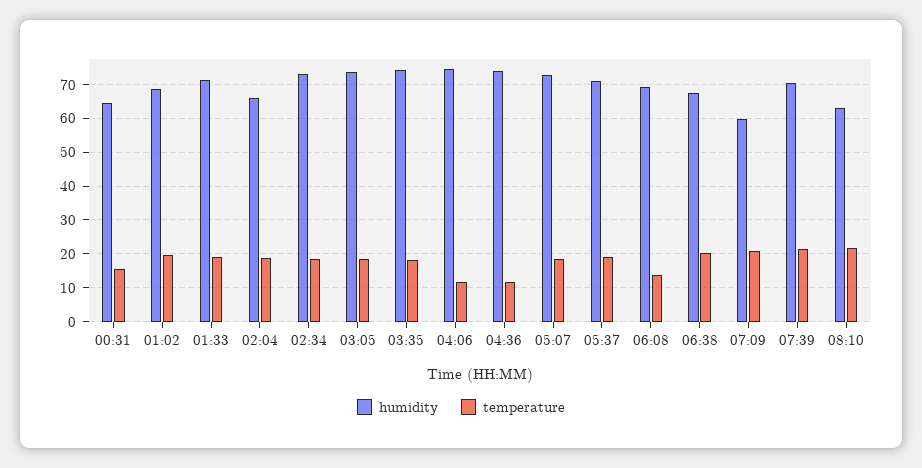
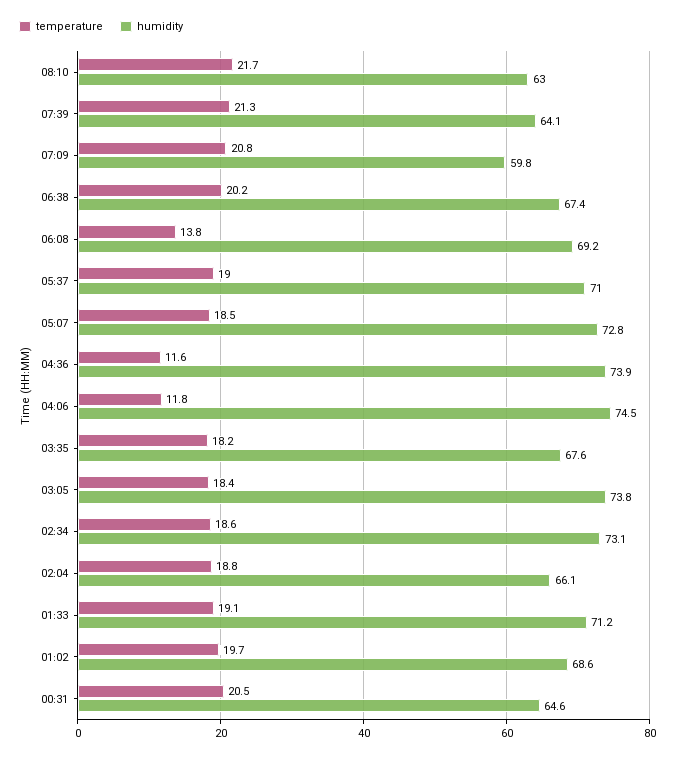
  {
    "humidity": {
      "00:31": 64.6,
      "01:02": 68.6,
      "01:33": 71.2,
      "02:04": 66.1,
      "02:34": 73.1,
      "03:05": 73.8,
-     "03:35": 74,
+     "03:35": 67.6,
      "04:06": 74.5,
      "04:36": 73.9,
      "05:07": 72.8,
      "05:37": 71,
      "06:08": 69.2,
      "06:38": 67.4,
      "07:09": 59.8,
-     "07:39": 70,
+     "07:39": 64.1,
      "08:10": 63
    },
    "temperature": {
-     "00:31": 16,
+     "00:31": 20.5,
      "01:02": 19.7,
      "01:33": 19.1,
      "02:04": 18.8,
      "02:34": 18.6,
      "03:05": 18.4,
      "03:35": 18.2,
      "04:06": 11.8,
      "04:36": 11.6,
      "05:07": 18.5,
      "05:37": 19,
      "06:08": 13.8,
      "06:38": 20.2,
      "07:09": 20.8,
      "07:39": 21.3,
      "08:10": 21.7
    }
  }

